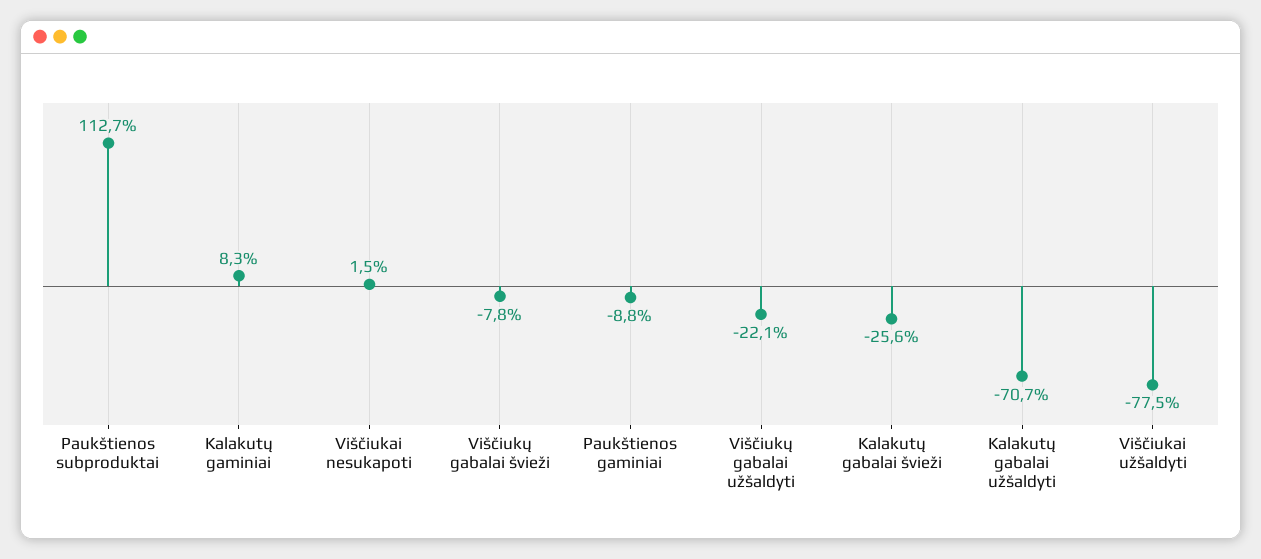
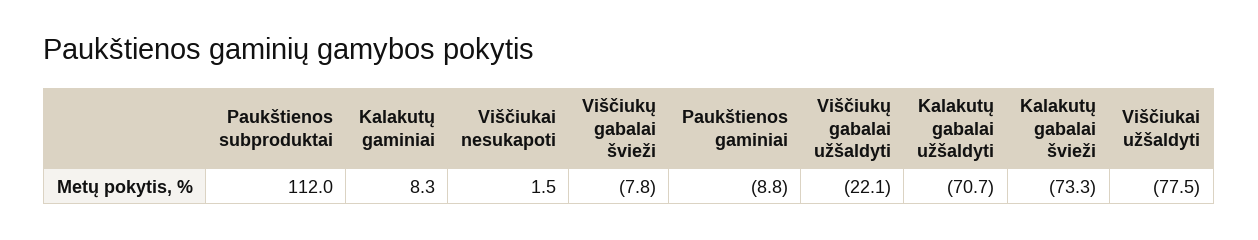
  {
-   "Paukštienos subproduktai": 112.7,
+   "Paukštienos subproduktai": 112,
    "Kalakutų gaminiai": 8.3,
    "Viščiukai nesukapoti": 1.5,
    "Viščiukų gabalai švieži": -7.8,
    "Paukštienos gaminiai": -8.8,
    "Viščiukų gabalai užšaldyti": -22.1,
-   "Kalakutų gabalai švieži": -25.6,
+   "Kalakutų gabalai švieži": -73.3,
    "Kalakutų gabalai užšaldyti": -70.7,
    "Viščiukai užšaldyti": -77.5
  }

